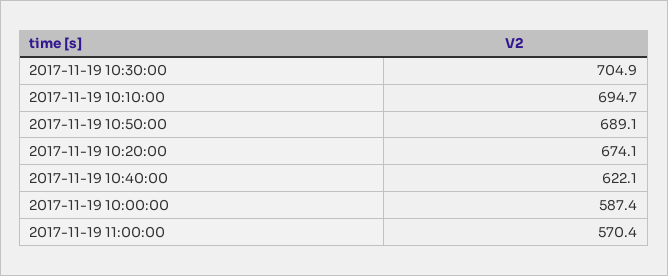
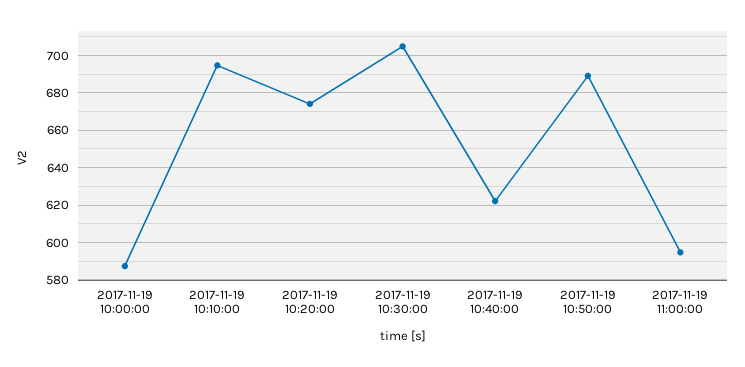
  {
    "2017-11-19 10:30:00": 704.9,
    "2017-11-19 10:10:00": 694.7,
    "2017-11-19 10:50:00": 689.1,
    "2017-11-19 10:20:00": 674.1,
    "2017-11-19 10:40:00": 622.1,
    "2017-11-19 10:00:00": 587.4,
-   "2017-11-19 11:00:00": 570.4
+   "2017-11-19 11:00:00": 595
  }

